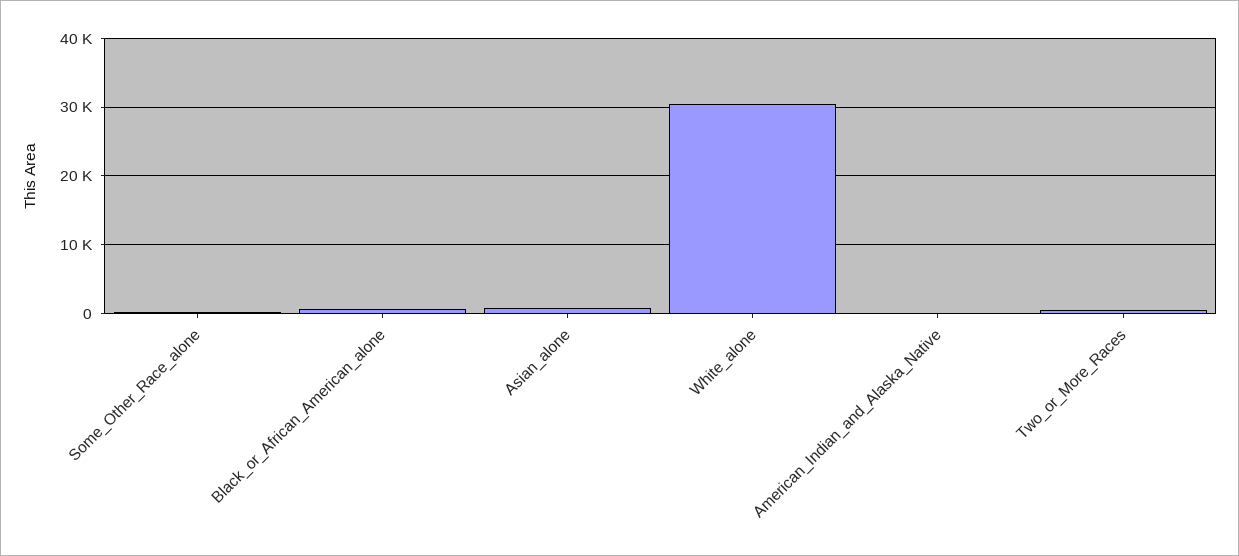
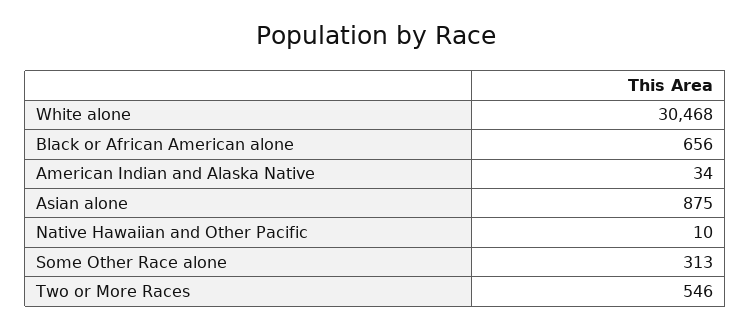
  {
    "Some_Other_Race_alone": 313,
    "Black_or_African_American_alone": 656,
    "Asian_alone": 875,
    "White_alone": 30468,
    "American_Indian_and_Alaska_Native": 34,
-   "Two_or_More_Races": 546
+   "Two_or_More_Races": 546,
+   "Native Hawaiian and Other Pacific": 10
  }

